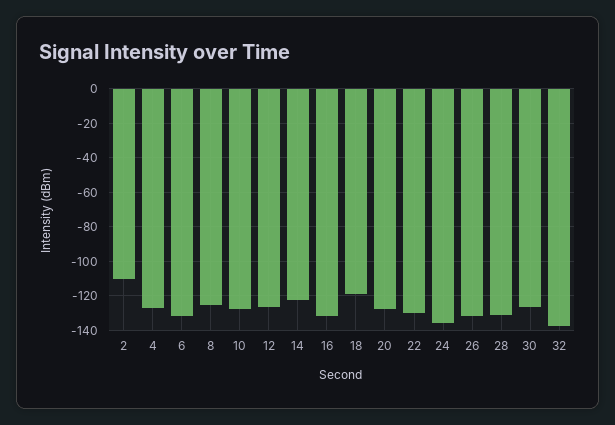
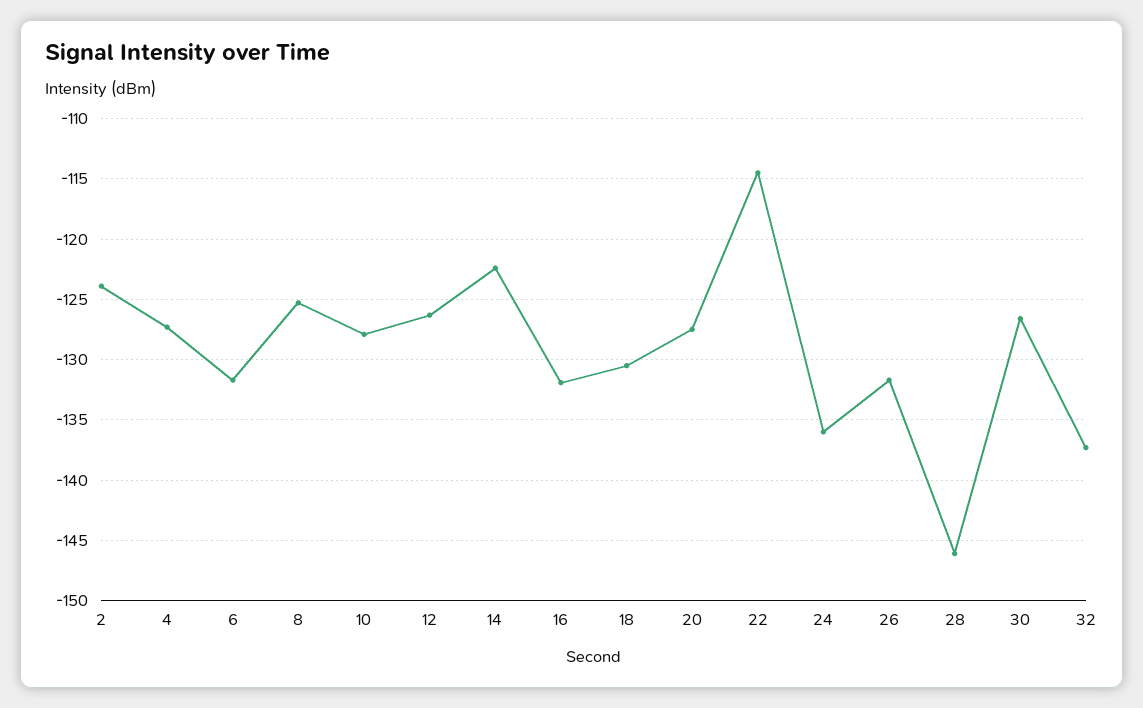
  {
-   "2": -110,
+   "2": -124,
    "4": -127.5,
    "6": -131.5,
    "8": -125.5,
    "10": -128,
    "12": -126.5,
    "14": -122.5,
    "16": -132,
-   "18": -120,
+   "18": -130.5,
    "20": -127.5,
-   "22": -130,
+   "22": -114.5,
    "24": -136,
    "26": -131.5,
-   "28": -130,
+   "28": -146,
    "30": -126.5,
    "32": -137.5
  }

